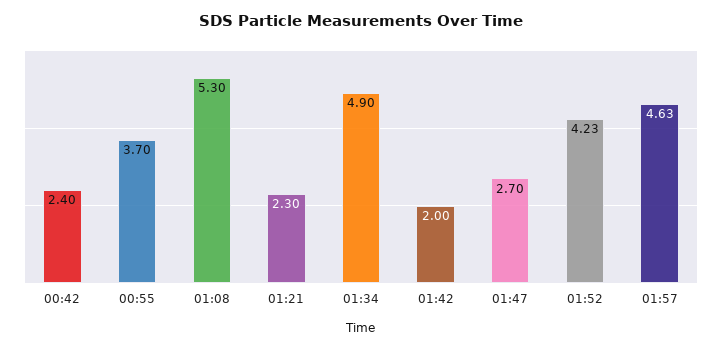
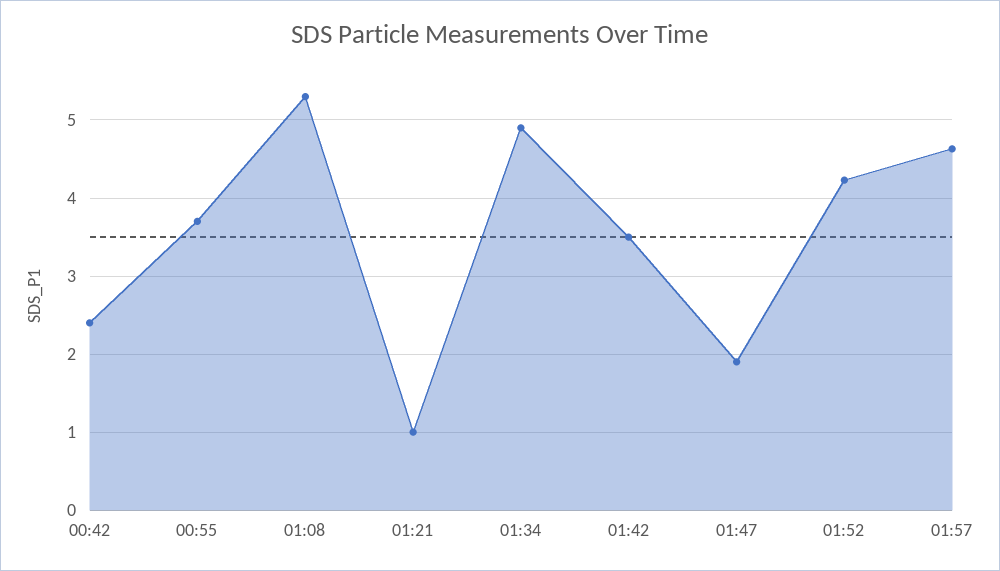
  {
    "00:42": 2.4,
    "00:55": 3.7,
    "01:08": 5.3,
-   "01:21": 2.3,
+   "01:21": 1,
    "01:34": 4.9,
-   "01:42": 2,
+   "01:42": 3.5,
-   "01:47": 2.7,
+   "01:47": 1.9,
    "01:52": 4.23,
    "01:57": 4.63
  }

